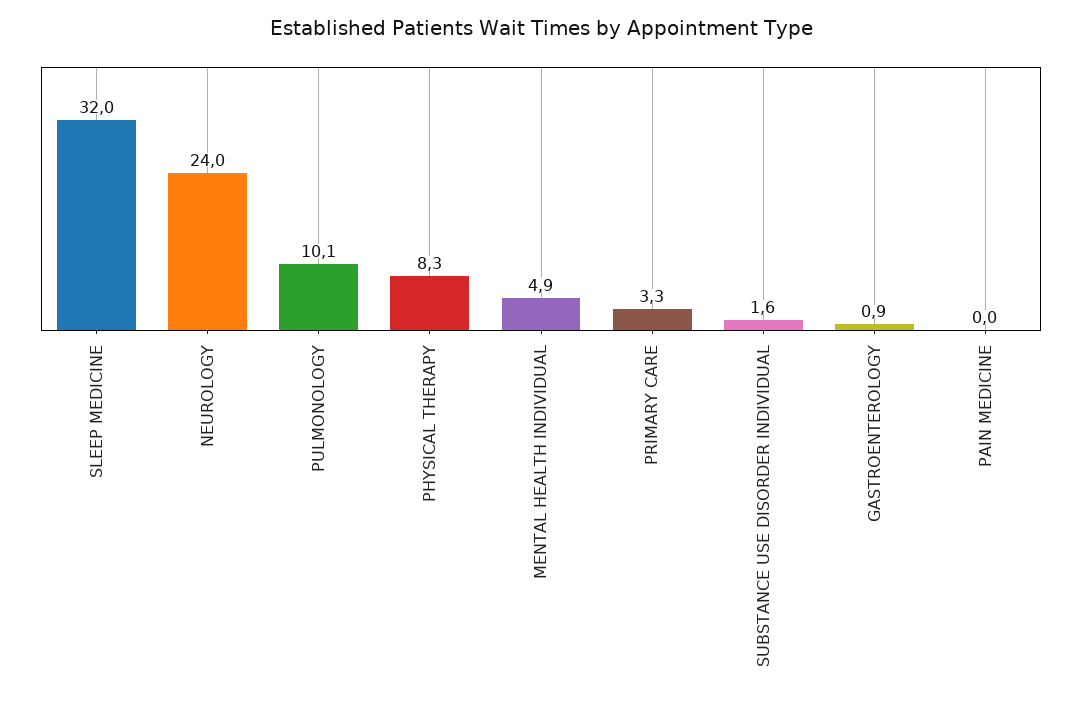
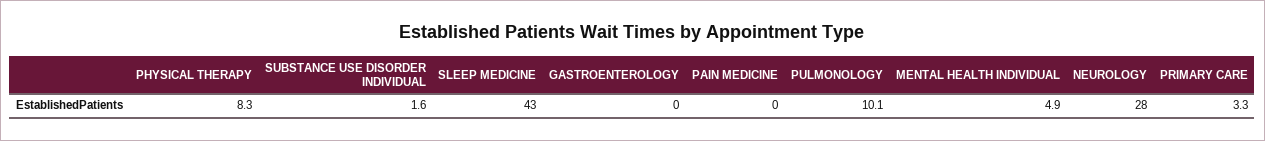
  {
-   "SLEEP MEDICINE": 32,
+   "SLEEP MEDICINE": 43,
-   "NEUROLOGY": 24,
+   "NEUROLOGY": 28,
    "PULMONOLOGY": 10.1,
    "PHYSICAL THERAPY": 8.3,
    "MENTAL HEALTH INDIVIDUAL": 4.9,
    "PRIMARY CARE": 3.3,
    "SUBSTANCE USE DISORDER INDIVIDUAL": 1.6,
-   "GASTROENTEROLOGY": 0.9,
+   "GASTROENTEROLOGY": 0,
    "PAIN MEDICINE": 0
  }

